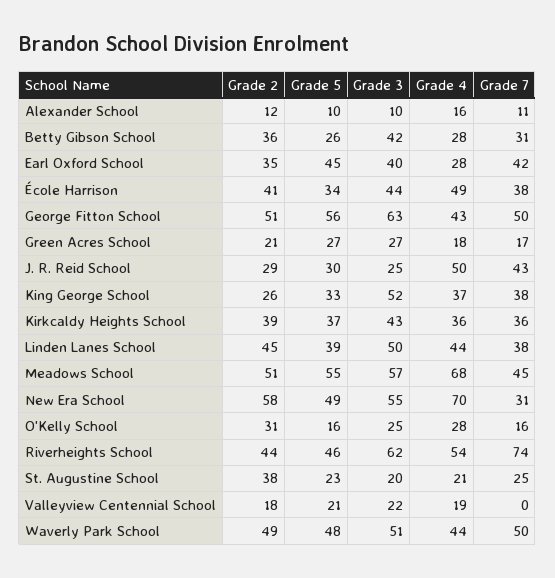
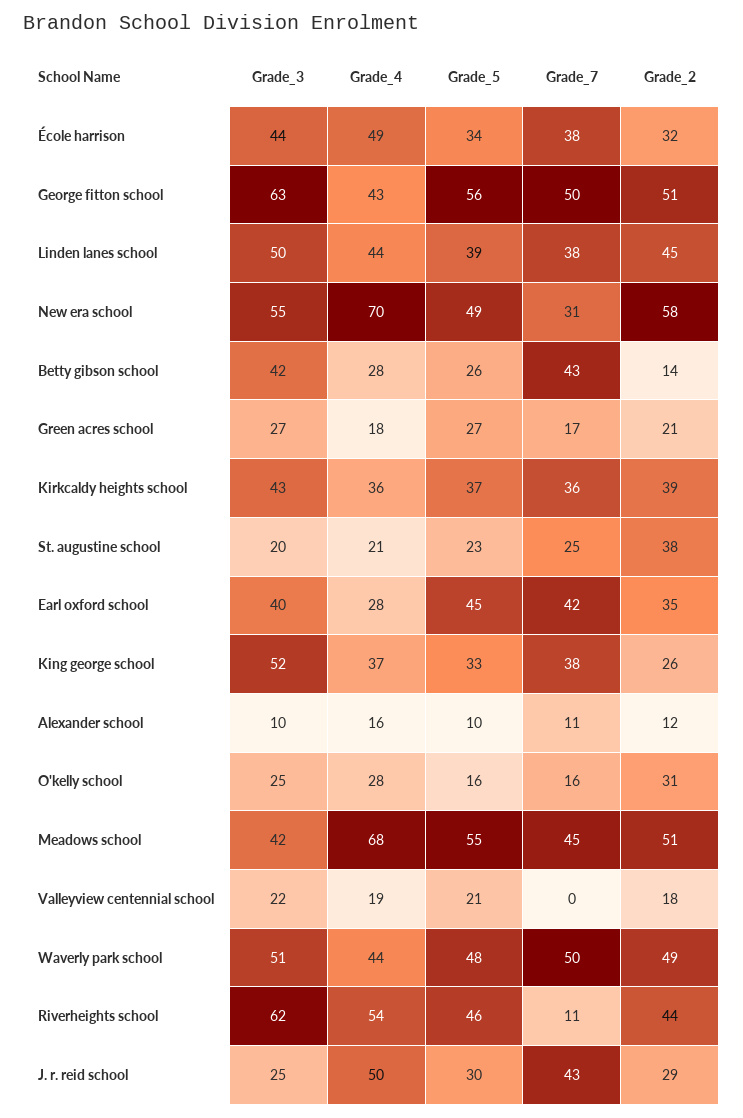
  {
    "Grade 2": {
      "Alexander School": 12,
-     "Betty Gibson School": 36,
+     "Betty Gibson School": 14,
      "Earl Oxford School": 35,
-     "École Harrison": 41,
+     "École Harrison": 32,
      "George Fitton School": 51,
      "Green Acres School": 21,
      "J. R. Reid School": 29,
      "King George School": 26,
      "Kirkcaldy Heights School": 39,
      "Linden Lanes School": 45,
      "Meadows School": 51,
      "New Era School": 58,
      "O'Kelly School": 31,
      "Riverheights School": 44,
      "St. Augustine School": 38,
      "Valleyview Centennial School": 18,
      "Waverly Park School": 49
    },
    "Grade 5": {
      "Alexander School": 10,
      "Betty Gibson School": 26,
      "Earl Oxford School": 45,
      "École Harrison": 34,
      "George Fitton School": 56,
      "Green Acres School": 27,
      "J. R. Reid School": 30,
      "King George School": 33,
      "Kirkcaldy Heights School": 37,
      "Linden Lanes School": 39,
      "Meadows School": 55,
      "New Era School": 49,
      "O'Kelly School": 16,
      "Riverheights School": 46,
      "St. Augustine School": 23,
      "Valleyview Centennial School": 21,
      "Waverly Park School": 48
    },
    "Grade 3": {
      "Alexander School": 10,
      "Betty Gibson School": 42,
      "Earl Oxford School": 40,
      "École Harrison": 44,
      "George Fitton School": 63,
      "Green Acres School": 27,
      "J. R. Reid School": 25,
      "King George School": 52,
      "Kirkcaldy Heights School": 43,
      "Linden Lanes School": 50,
-     "Meadows School": 57,
+     "Meadows School": 42,
      "New Era School": 55,
      "O'Kelly School": 25,
      "Riverheights School": 62,
      "St. Augustine School": 20,
      "Valleyview Centennial School": 22,
      "Waverly Park School": 51
    },
    "Grade 4": {
      "Alexander School": 16,
      "Betty Gibson School": 28,
      "Earl Oxford School": 28,
      "École Harrison": 49,
      "George Fitton School": 43,
      "Green Acres School": 18,
      "J. R. Reid School": 50,
      "King George School": 37,
      "Kirkcaldy Heights School": 36,
      "Linden Lanes School": 44,
      "Meadows School": 68,
      "New Era School": 70,
      "O'Kelly School": 28,
      "Riverheights School": 54,
      "St. Augustine School": 21,
      "Valleyview Centennial School": 19,
      "Waverly Park School": 44
    },
    "Grade 7": {
      "Alexander School": 11,
-     "Betty Gibson School": 31,
+     "Betty Gibson School": 43,
      "Earl Oxford School": 42,
      "École Harrison": 38,
      "George Fitton School": 50,
      "Green Acres School": 17,
      "J. R. Reid School": 43,
      "King George School": 38,
      "Kirkcaldy Heights School": 36,
      "Linden Lanes School": 38,
      "Meadows School": 45,
      "New Era School": 31,
      "O'Kelly School": 16,
-     "Riverheights School": 74,
+     "Riverheights School": 11,
      "St. Augustine School": 25,
      "Valleyview Centennial School": 0,
      "Waverly Park School": 50
    }
  }

